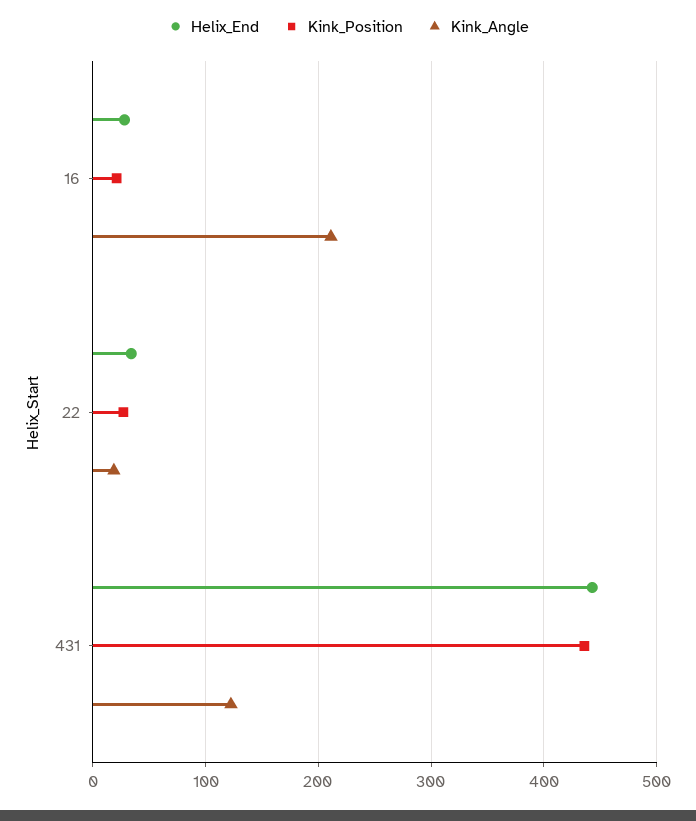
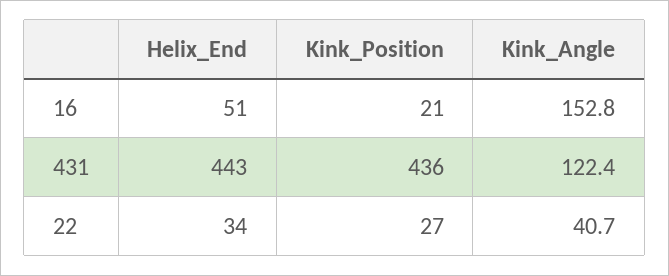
  {
    "Helix_End": {
-     "16": 30,
+     "16": 51,
      "22": 34,
      "431": 443
    },
    "Kink_Position": {
      "16": 21,
      "22": 27,
      "431": 436
    },
    "Kink_Angle": {
-     "16": 210,
+     "16": 152.8,
-     "22": 20,
+     "22": 40.7,
      "431": 122.4
    }
  }

